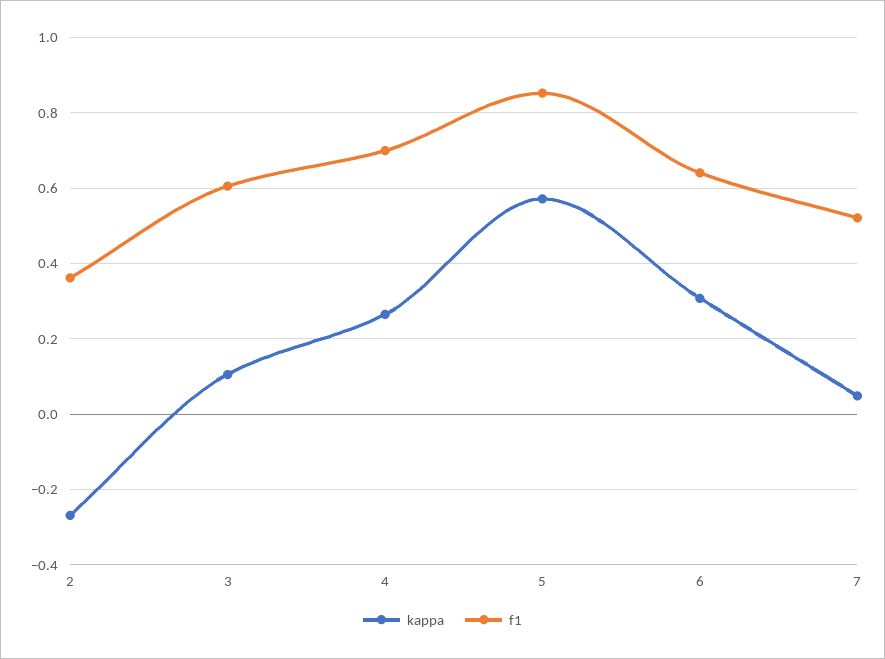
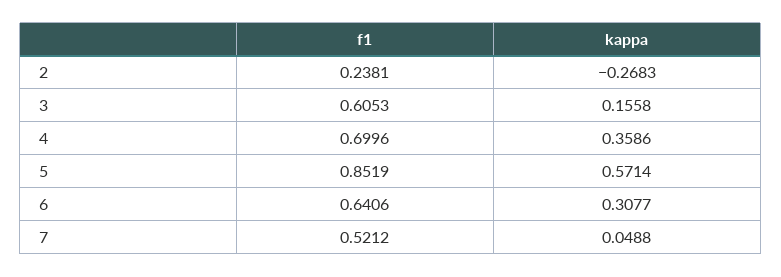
  {
    "kappa": {
      "2": -0.2683,
-     "3": 0.1,
+     "3": 0.1558,
-     "4": 0.26,
+     "4": 0.3586,
      "5": 0.5714,
      "6": 0.3077,
      "7": 0.0488
    },
    "f1": {
-     "2": 0.36,
+     "2": 0.2381,
      "3": 0.6053,
      "4": 0.6996,
      "5": 0.8519,
      "6": 0.6406,
      "7": 0.5212
    }
  }

